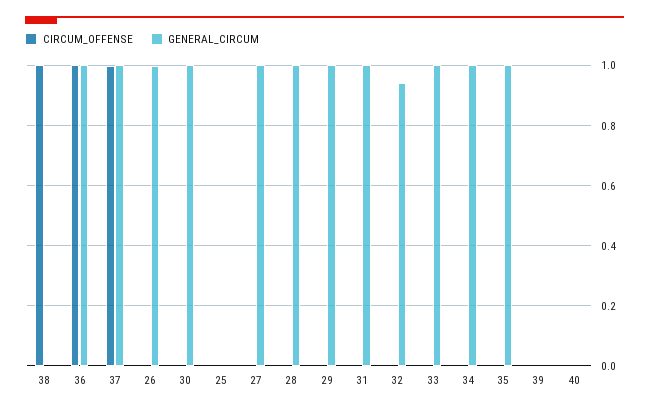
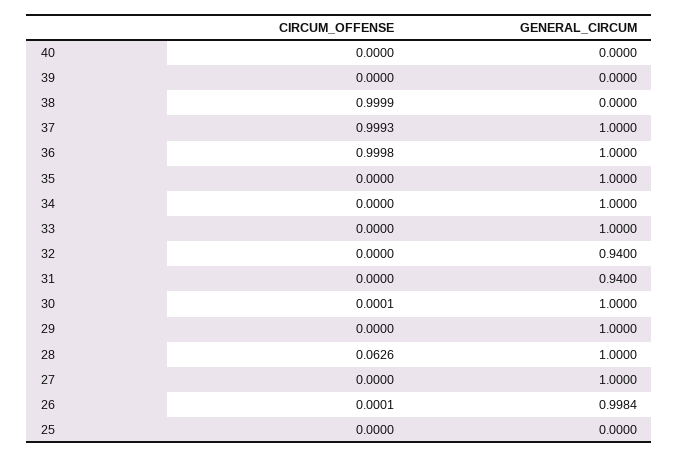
  {
    "CIRCUM_OFFENSE": {
      "38": 0.9999,
      "36": 0.9998,
      "37": 0.9993,
      "26": 0.0001,
      "30": 0.0001,
      "25": 0,
      "27": 0,
-     "28": 0,
+     "28": 0.0626,
      "29": 0,
      "31": 0,
      "32": 0,
      "33": 0,
      "34": 0,
      "35": 0,
      "39": 0,
      "40": 0
    },
    "GENERAL_CIRCUM": {
      "38": 0,
      "36": 1,
      "37": 1,
      "26": 0.9984,
      "30": 1,
      "25": 0,
      "27": 1,
      "28": 1,
      "29": 1,
-     "31": 1,
+     "31": 0.94,
      "32": 0.94,
      "33": 1,
      "34": 1,
      "35": 1,
      "39": 0,
      "40": 0
    }
  }

